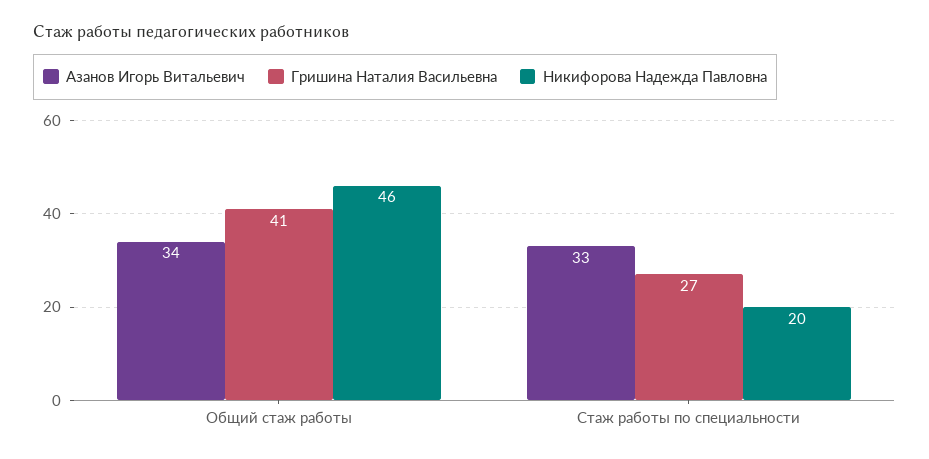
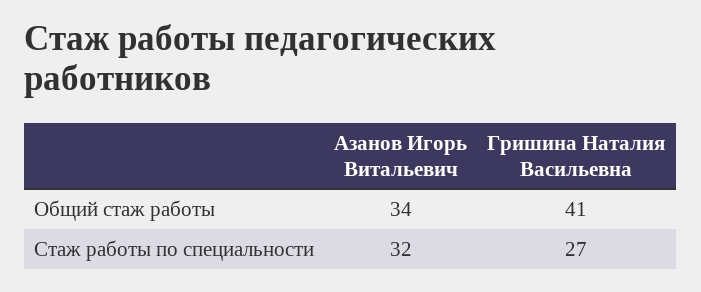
  {
    "Азанов Игорь Витальевич": {
      "Общий стаж работы": 34,
-     "Стаж работы по специальности": 33
+     "Стаж работы по специальности": 32
    },
    "Гришина Наталия Васильевна": {
      "Общий стаж работы": 41,
      "Стаж работы по специальности": 27
-   },
+   }
-   "Никифорова Надежда Павловна": {
-     "Общий стаж работы": 46,
-     "Стаж работы по специальности": 20
-   }
  }

